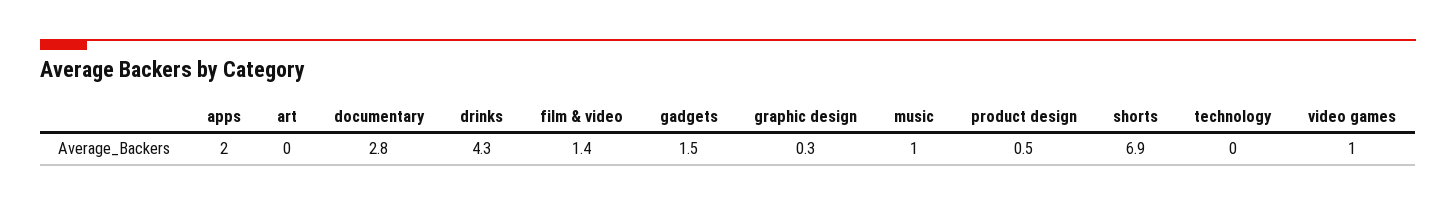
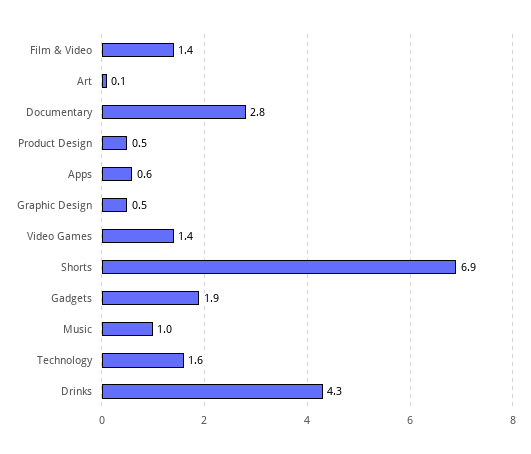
  {
-   "apps": 2,
+   "apps": 0.6,
-   "art": 0,
+   "art": 0.1,
    "documentary": 2.8,
    "drinks": 4.3,
    "film & video": 1.4,
-   "gadgets": 1.5,
+   "gadgets": 1.9,
-   "graphic design": 0.3,
+   "graphic design": 0.5,
    "music": 1,
    "product design": 0.5,
    "shorts": 6.9,
-   "technology": 0,
+   "technology": 1.6,
-   "video games": 1
+   "video games": 1.4
  }

